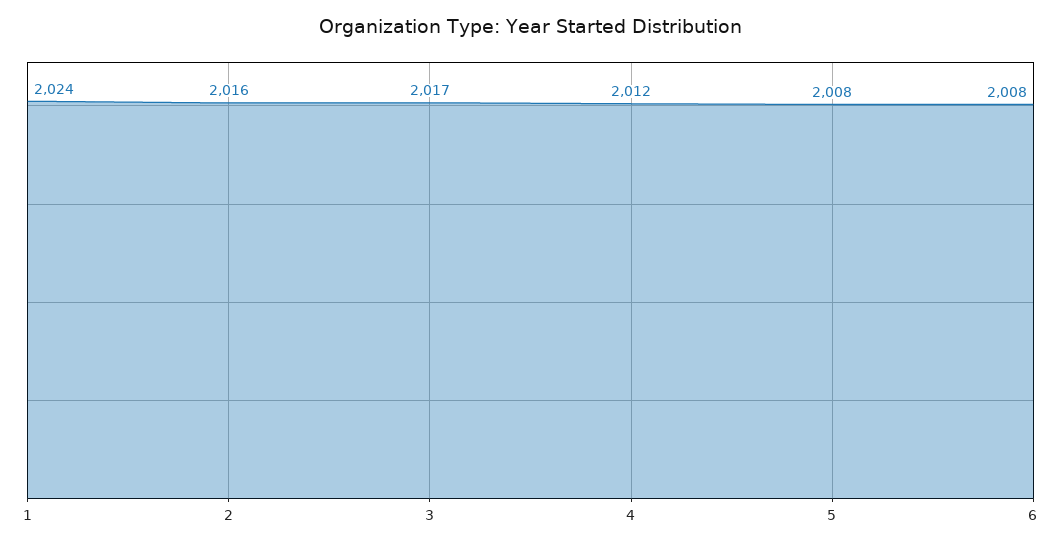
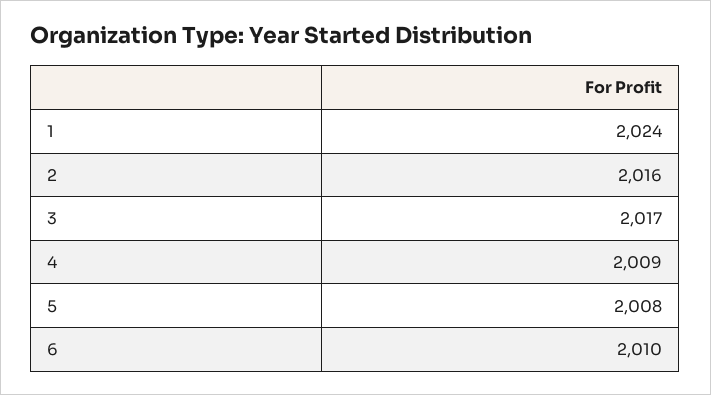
  {
    "1": 2024,
    "2": 2016,
    "3": 2017,
-   "4": 2012,
+   "4": 2009,
    "5": 2008,
-   "6": 2008
+   "6": 2010
  }

